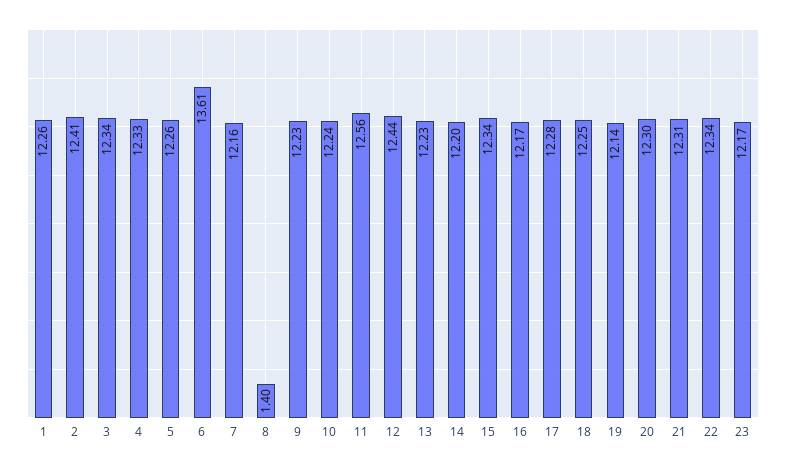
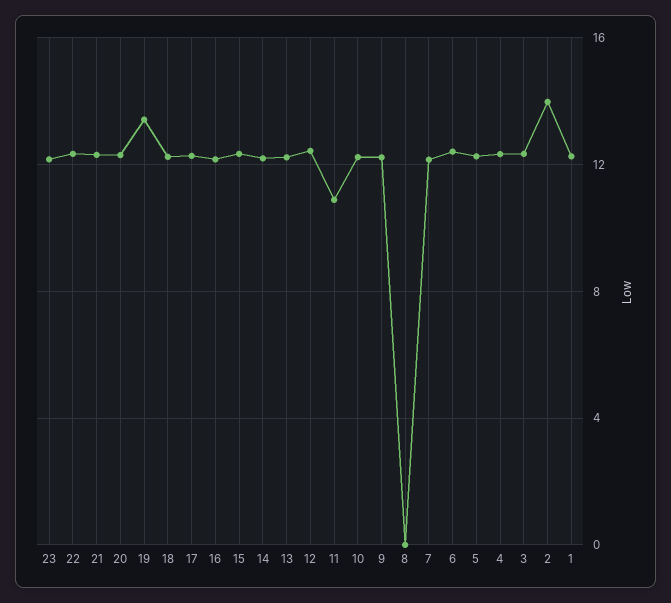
  {
    "1": 12.26,
-   "2": 12.41,
+   "2": 14,
    "3": 12.34,
    "4": 12.33,
    "5": 12.26,
-   "6": 13.61,
+   "6": 12.5,
    "7": 12.16,
-   "8": 1.4,
+   "8": 0,
    "9": 12.23,
    "10": 12.24,
-   "11": 12.56,
+   "11": 11,
    "12": 12.44,
    "13": 12.23,
    "14": 12.2,
    "15": 12.34,
    "16": 12.17,
    "17": 12.28,
    "18": 12.25,
-   "19": 12.14,
+   "19": 13.5,
    "20": 12.3,
    "21": 12.31,
    "22": 12.34,
    "23": 12.17
  }

